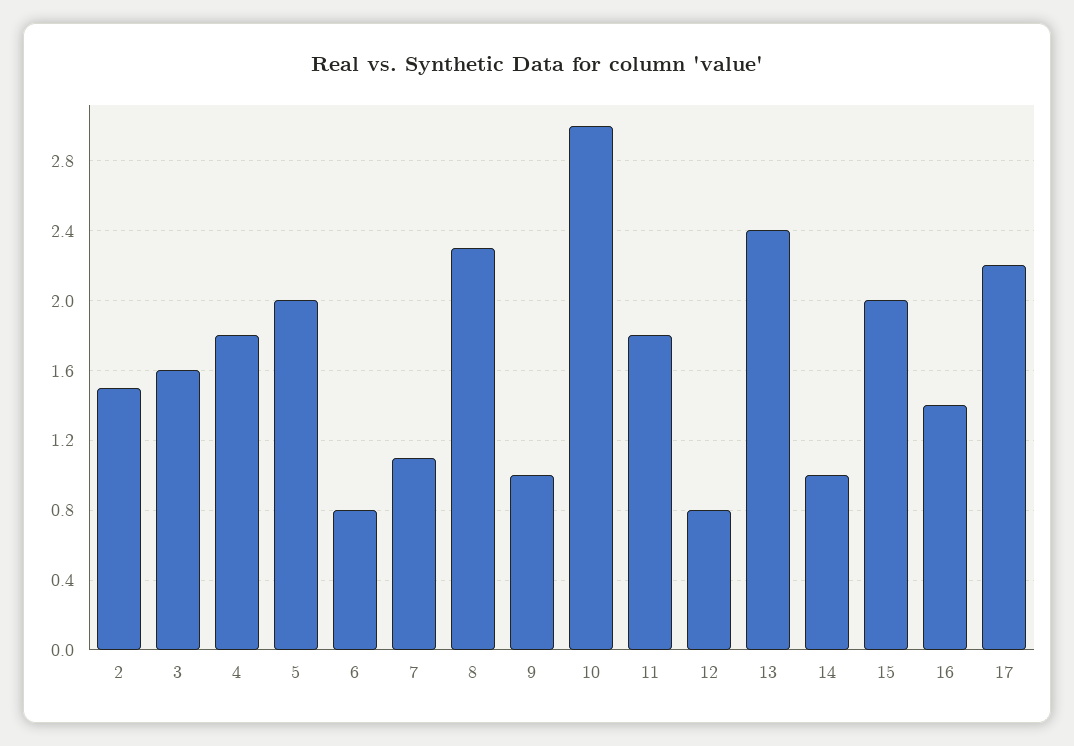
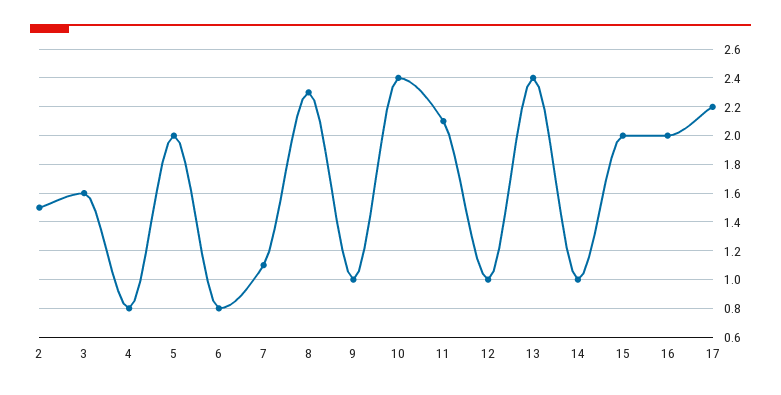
  {
    "2": 1.5,
    "3": 1.6,
-   "4": 1.8,
+   "4": 0.8,
    "5": 2,
    "6": 0.8,
    "7": 1.1,
    "8": 2.3,
    "9": 1,
-   "10": 3,
+   "10": 2.4,
-   "11": 1.8,
+   "11": 2.1,
-   "12": 0.8,
+   "12": 1,
    "13": 2.4,
    "14": 1,
    "15": 2,
-   "16": 1.4,
+   "16": 2,
    "17": 2.2
  }

